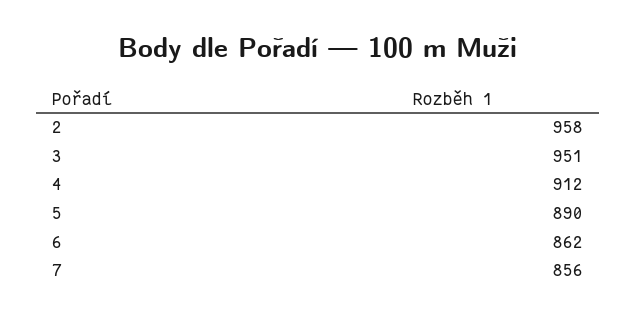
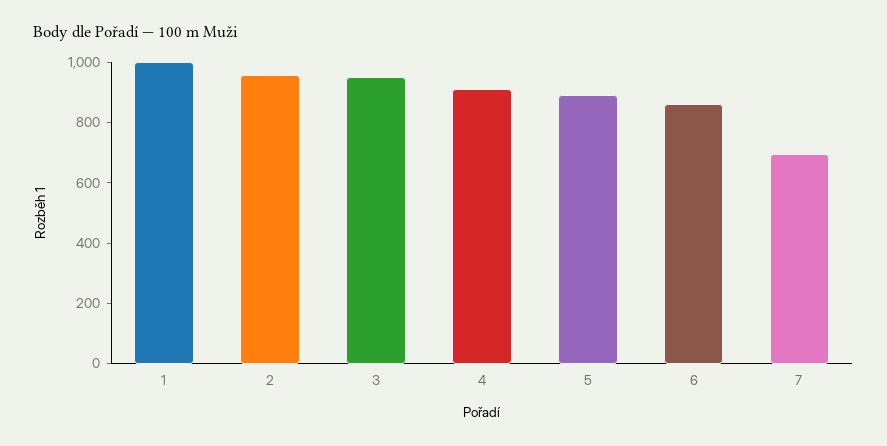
  {
    "2": 958,
    "3": 951,
    "4": 912,
    "5": 890,
    "6": 862,
-   "7": 856
+   "7": 700,
+   "1": 1000
  }

